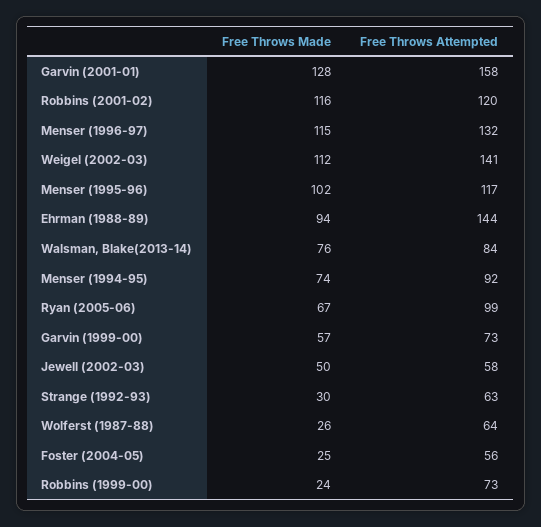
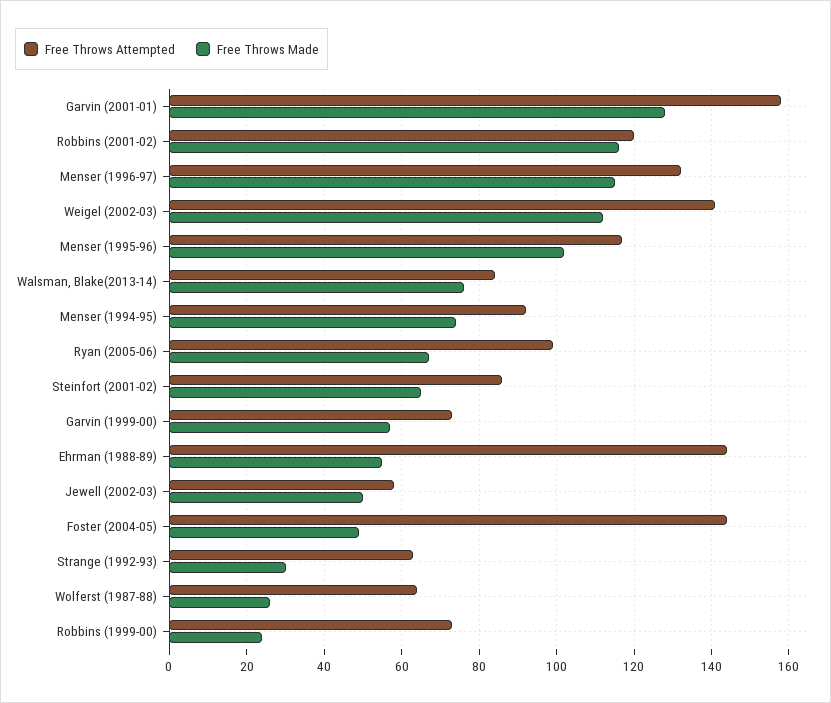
  {
    "Free Throws Made": {
      "Garvin (2001-01)": 128,
      "Robbins (2001-02)": 116,
      "Menser (1996-97)": 115,
      "Weigel (2002-03)": 112,
      "Menser (1995-96)": 102,
-     "Ehrman (1988-89)": 94,
+     "Ehrman (1988-89)": 55,
      "Walsman, Blake(2013-14)": 76,
      "Menser (1994-95)": 74,
      "Ryan (2005-06)": 67,
      "Garvin (1999-00)": 57,
      "Jewell (2002-03)": 50,
      "Strange (1992-93)": 30,
      "Wolferst (1987-88)": 26,
-     "Foster (2004-05)": 25,
+     "Foster (2004-05)": 50,
-     "Robbins (1999-00)": 24
+     "Robbins (1999-00)": 24,
+     "Steinfort (2001-02)": 65
    },
    "Free Throws Attempted": {
      "Garvin (2001-01)": 158,
      "Robbins (2001-02)": 120,
      "Menser (1996-97)": 132,
      "Weigel (2002-03)": 141,
      "Menser (1995-96)": 117,
      "Ehrman (1988-89)": 144,
      "Walsman, Blake(2013-14)": 84,
      "Menser (1994-95)": 92,
      "Ryan (2005-06)": 99,
      "Garvin (1999-00)": 73,
      "Jewell (2002-03)": 58,
      "Strange (1992-93)": 63,
      "Wolferst (1987-88)": 64,
-     "Foster (2004-05)": 56,
+     "Foster (2004-05)": 145,
-     "Robbins (1999-00)": 73
+     "Robbins (1999-00)": 73,
+     "Steinfort (2001-02)": 85
    }
  }

